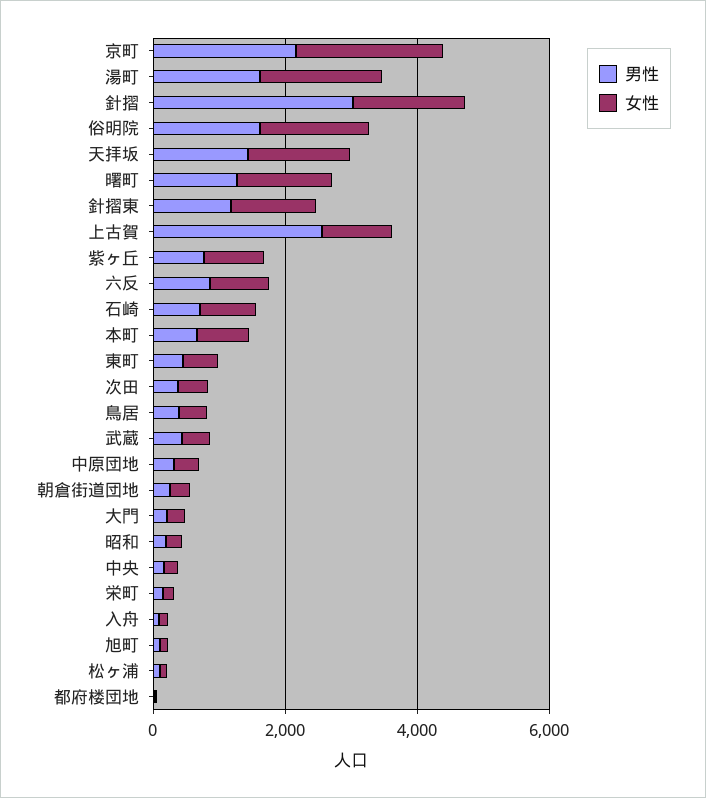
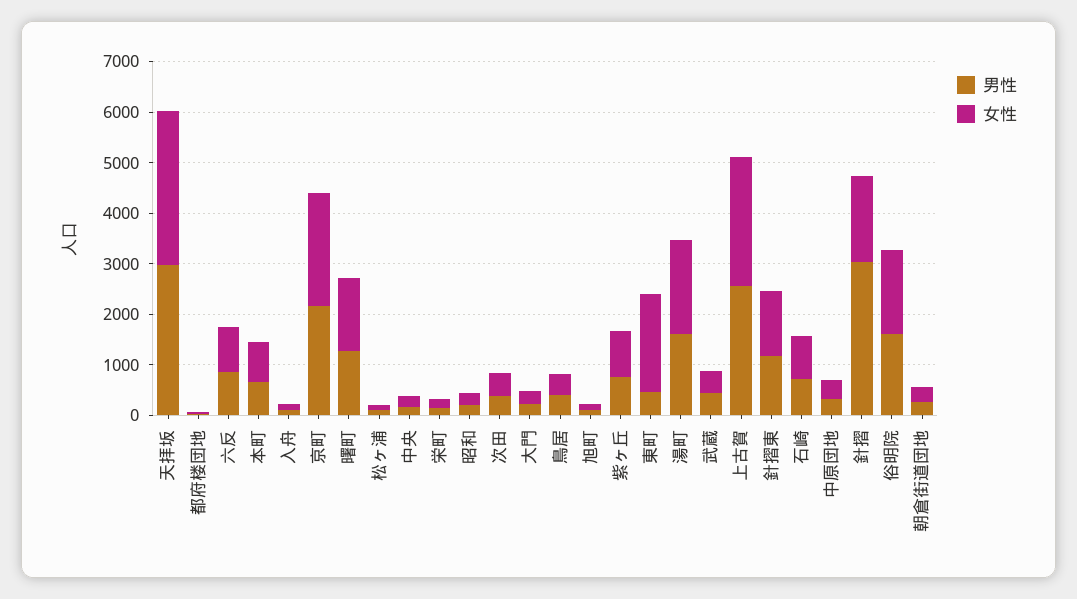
  {
    "男性": {
      "京町": 2200,
      "湯町": 1600,
      "針摺": 3000,
      "俗明院": 1600,
-     "天拝坂": 1500,
+     "天拝坂": 3000,
      "曙町": 1200,
      "針摺東": 1200,
      "上古賀": 2600,
      "紫ヶ丘": 800,
      "六反": 800,
      "石崎": 800,
      "本町": 600,
      "東町": 400,
      "次田": 400,
      "鳥居": 400,
      "武蔵": 400,
      "中原団地": 400,
      "朝倉街道団地": 200,
      "大門": 200,
      "昭和": 200,
      "中央": 200,
      "栄町": 200,
      "入舟": 0,
      "旭町": 200,
      "松ヶ浦": 200,
      "都府楼団地": 0
    },
    "女性": {
      "京町": 2200,
      "湯町": 1800,
      "針摺": 1600,
      "俗明院": 1600,
-     "天拝坂": 1500,
+     "天拝坂": 3000,
      "曙町": 1400,
      "針摺東": 1200,
-     "上古賀": 1000,
+     "上古賀": 2600,
      "紫ヶ丘": 1000,
      "六反": 800,
      "石崎": 800,
      "本町": 800,
-     "東町": 500,
+     "東町": 2000,
      "次田": 400,
      "鳥居": 400,
      "武蔵": 400,
      "中原団地": 400,
      "朝倉街道団地": 400,
      "大門": 200,
      "昭和": 200,
      "中央": 200,
      "栄町": 200,
      "入舟": 200,
      "旭町": 200,
      "松ヶ浦": 200,
      "都府楼団地": 0
    }
  }

